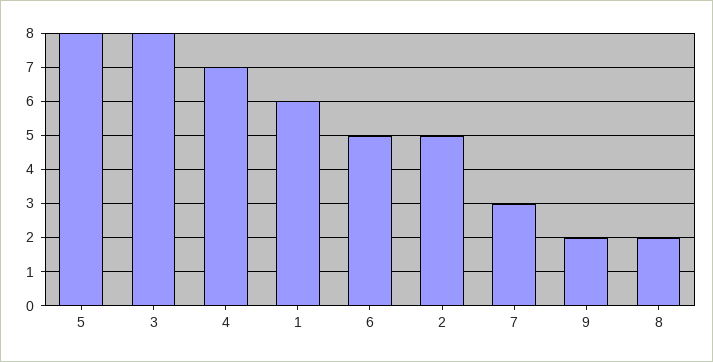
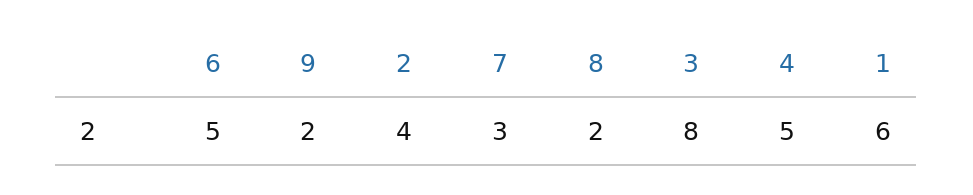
  {
-   "5": 8,
    "3": 8,
-   "4": 7,
+   "4": 5,
    "1": 6,
    "6": 5,
-   "2": 5,
+   "2": 4,
    "7": 3,
    "9": 2,
    "8": 2
  }

